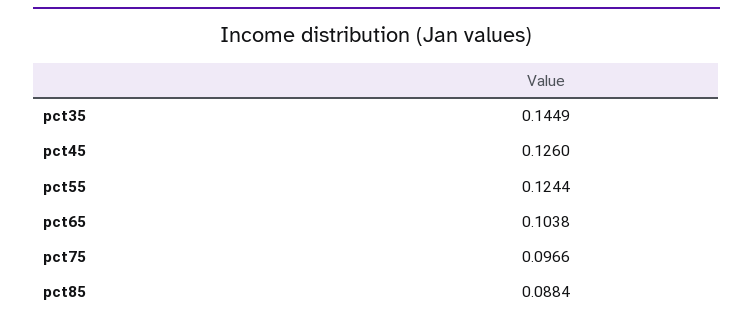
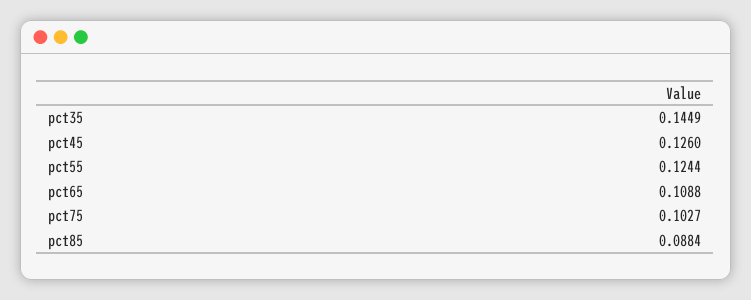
  {
    "pct35": 0.1449,
    "pct45": 0.126,
    "pct55": 0.1244,
-   "pct65": 0.1038,
+   "pct65": 0.1088,
-   "pct75": 0.0966,
+   "pct75": 0.1027,
    "pct85": 0.0884
  }

